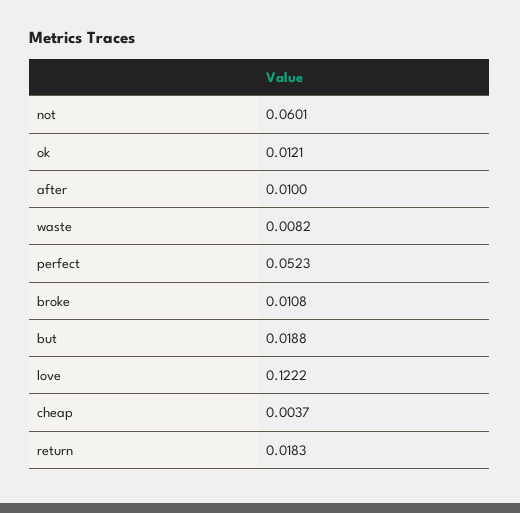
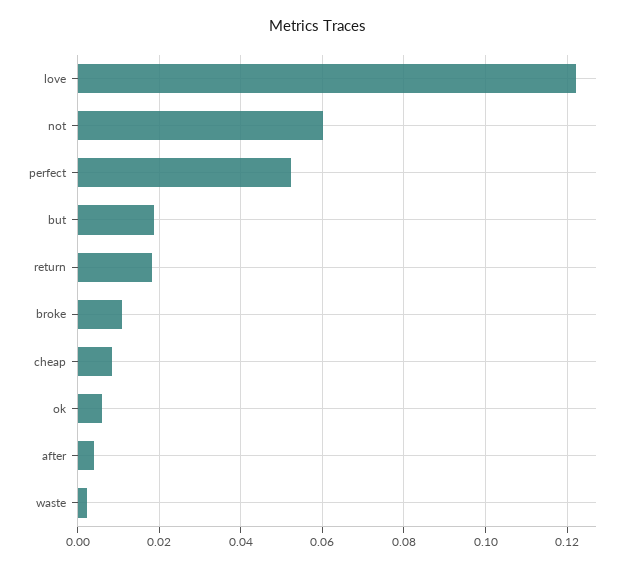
  {
    "not": 0.0601,
-   "ok": 0.0121,
+   "ok": 0.006,
-   "after": 0.01,
+   "after": 0.004,
-   "waste": 0.0082,
+   "waste": 0.002,
    "perfect": 0.0523,
    "broke": 0.0108,
    "but": 0.0188,
    "love": 0.1222,
-   "cheap": 0.0037,
+   "cheap": 0.008,
    "return": 0.0183
  }

